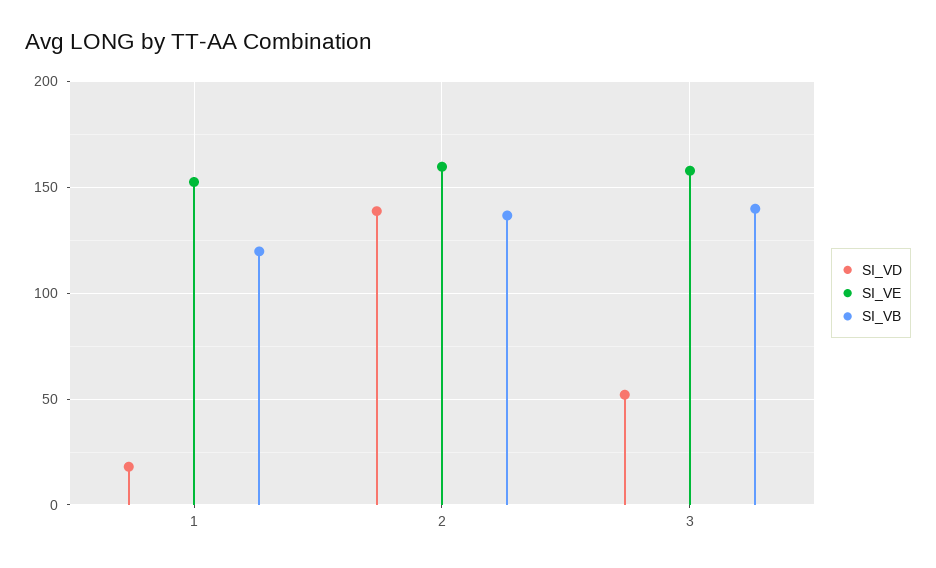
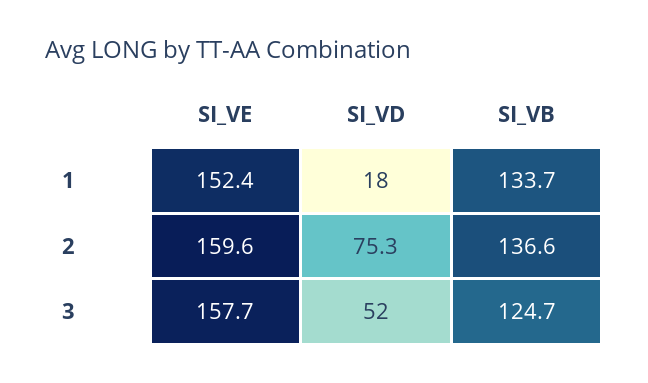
  {
    "SI_VD": {
      "1": 18,
-     "2": 140,
+     "2": 75.3,
      "3": 52
    },
    "SI_VE": {
      "1": 152.4,
      "2": 159.6,
      "3": 157.7
    },
    "SI_VB": {
-     "1": 120,
+     "1": 133.7,
      "2": 136.6,
-     "3": 140
+     "3": 124.7
    }
  }

